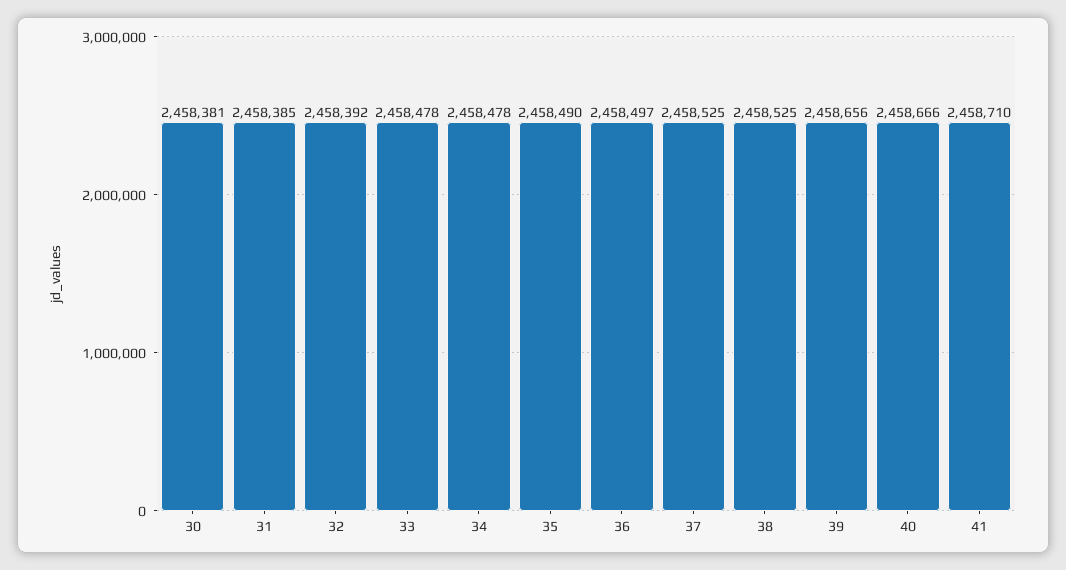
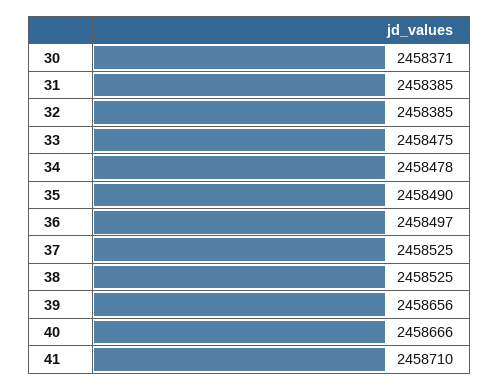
  {
-   "30": 2458381,
+   "30": 2458371,
    "31": 2458385,
-   "32": 2458392,
+   "32": 2458385,
-   "33": 2458478,
+   "33": 2458475,
    "34": 2458478,
    "35": 2458490,
    "36": 2458497,
    "37": 2458525,
    "38": 2458525,
    "39": 2458656,
    "40": 2458666,
    "41": 2458710
  }

